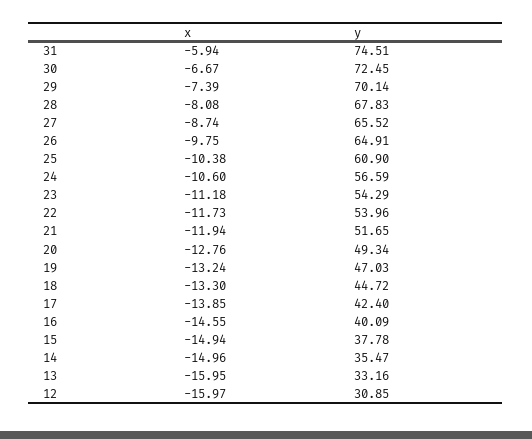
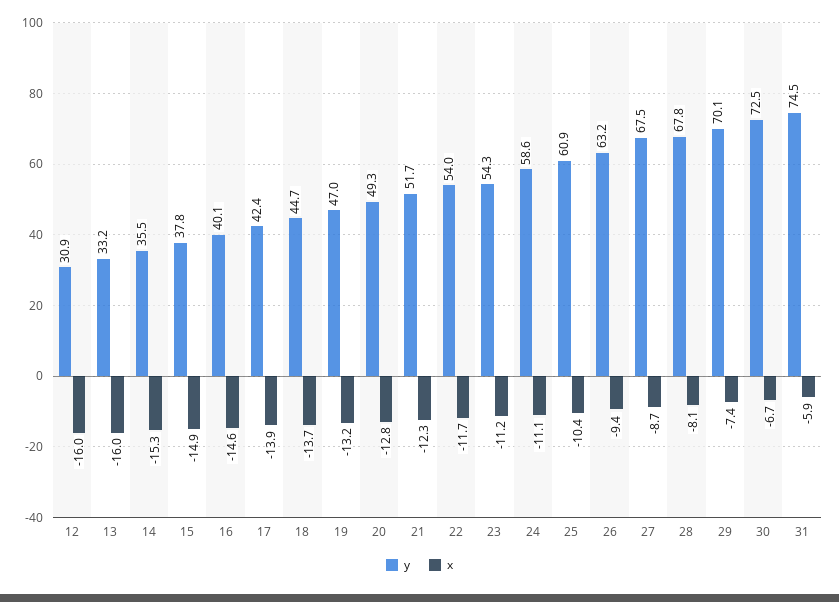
  {
    "x": {
      "31": -5.94,
      "30": -6.67,
      "29": -7.39,
      "28": -8.08,
      "27": -8.74,
-     "26": -9.75,
+     "26": -9.4,
      "25": -10.38,
-     "24": -10.6,
+     "24": -11.1,
      "23": -11.18,
      "22": -11.73,
-     "21": -11.94,
+     "21": -12.3,
      "20": -12.76,
      "19": -13.24,
-     "18": -13.3,
+     "18": -13.7,
      "17": -13.85,
      "16": -14.55,
      "15": -14.94,
-     "14": -14.96,
+     "14": -15.3,
      "13": -15.95,
      "12": -15.97
    },
    "y": {
      "31": 74.51,
      "30": 72.45,
      "29": 70.14,
      "28": 67.83,
-     "27": 65.52,
+     "27": 67.5,
-     "26": 64.91,
+     "26": 63.2,
      "25": 60.9,
-     "24": 56.59,
+     "24": 58.6,
      "23": 54.29,
      "22": 53.96,
      "21": 51.65,
      "20": 49.34,
      "19": 47.03,
      "18": 44.72,
      "17": 42.4,
      "16": 40.09,
      "15": 37.78,
      "14": 35.47,
      "13": 33.16,
      "12": 30.85
    }
  }

